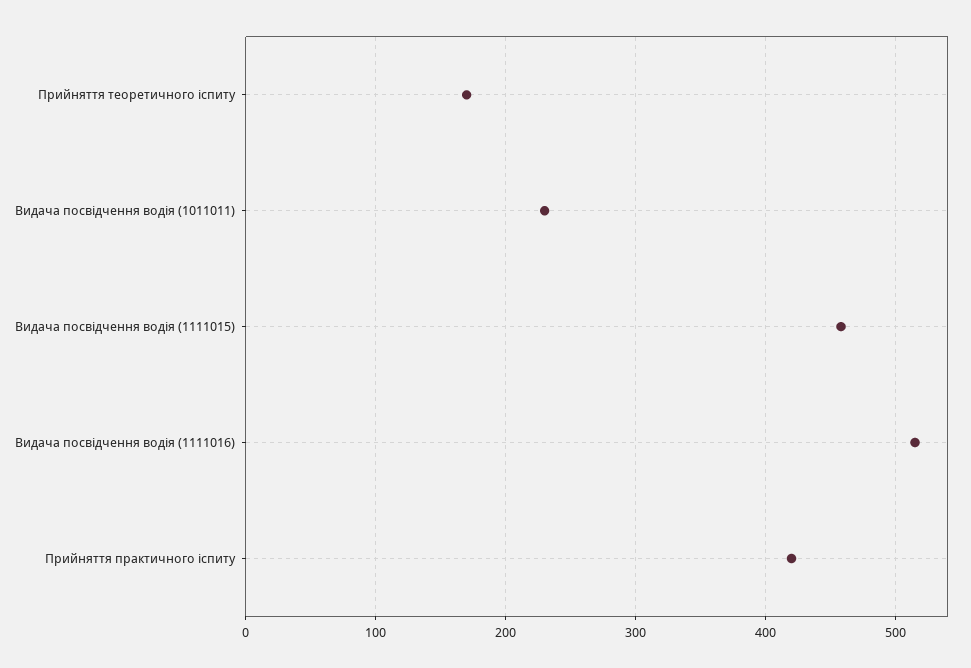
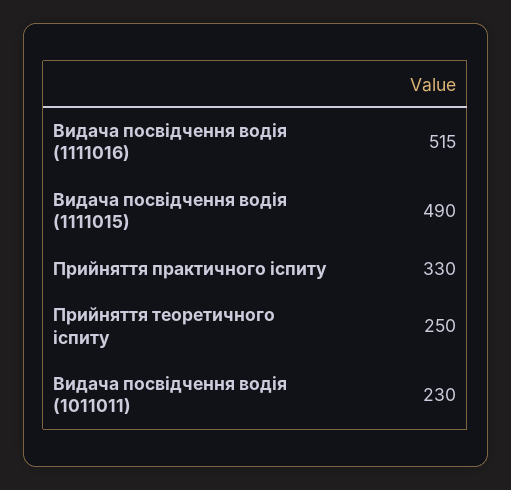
  {
-   "Прийняття теоретичного іспиту": 170,
+   "Прийняття теоретичного іспиту": 250,
    "Видача посвідчення водія (1011011)": 230,
-   "Видача посвідчення водія (1111015)": 460,
+   "Видача посвідчення водія (1111015)": 490,
    "Видача посвідчення водія (1111016)": 515,
-   "Прийняття практичного іспиту": 420
+   "Прийняття практичного іспиту": 330
  }

